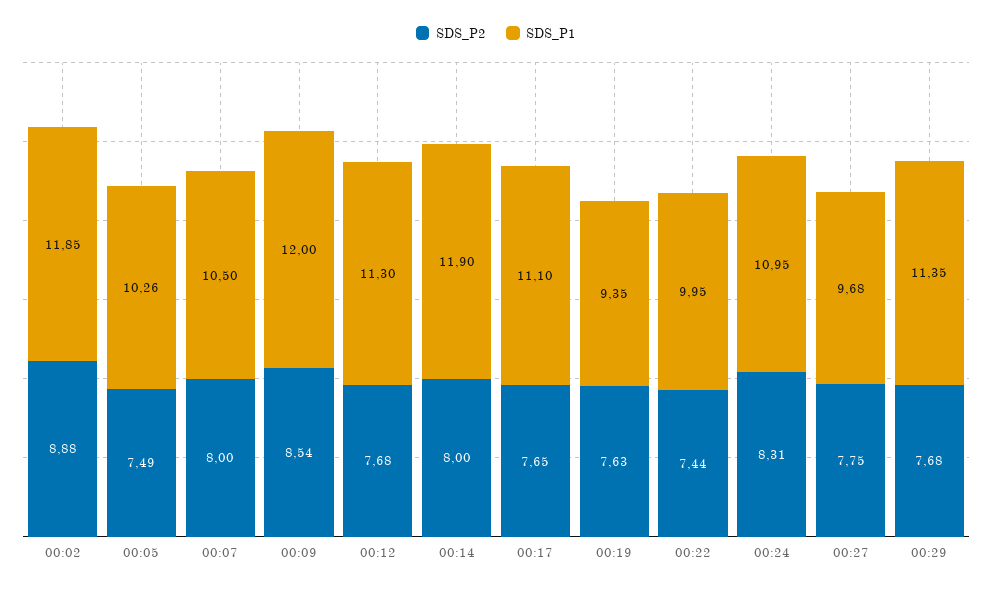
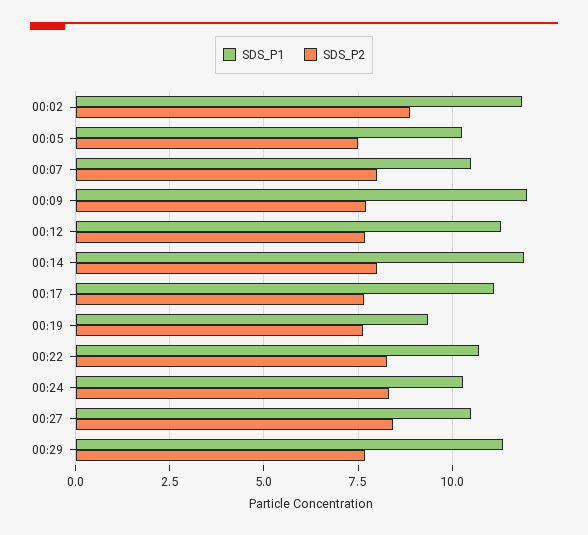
  {
    "SDS_P2": {
      "00:02": 8.88,
      "00:05": 7.49,
      "00:07": 8,
-     "00:09": 8.54,
+     "00:09": 7.75,
      "00:12": 7.68,
      "00:14": 8,
      "00:17": 7.65,
      "00:19": 7.63,
-     "00:22": 7.44,
+     "00:22": 8.25,
      "00:24": 8.31,
-     "00:27": 7.75,
+     "00:27": 8.5,
      "00:29": 7.68
    },
    "SDS_P1": {
      "00:02": 11.85,
      "00:05": 10.26,
      "00:07": 10.5,
      "00:09": 12,
      "00:12": 11.3,
      "00:14": 11.9,
      "00:17": 11.1,
      "00:19": 9.35,
-     "00:22": 9.95,
+     "00:22": 10.75,
-     "00:24": 10.95,
+     "00:24": 10.25,
-     "00:27": 9.68,
+     "00:27": 10.5,
      "00:29": 11.35
    }
  }

